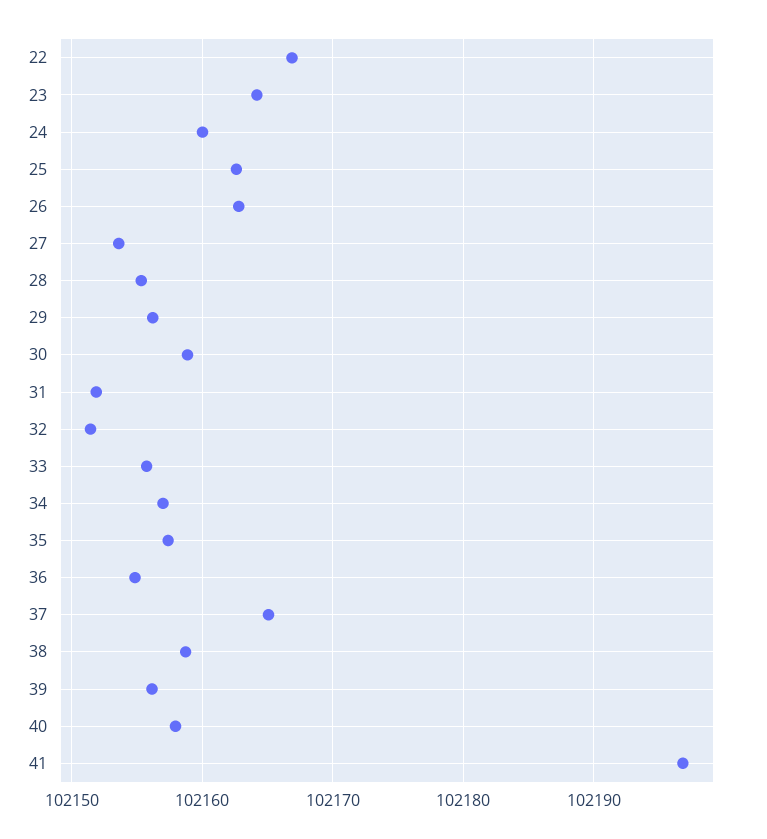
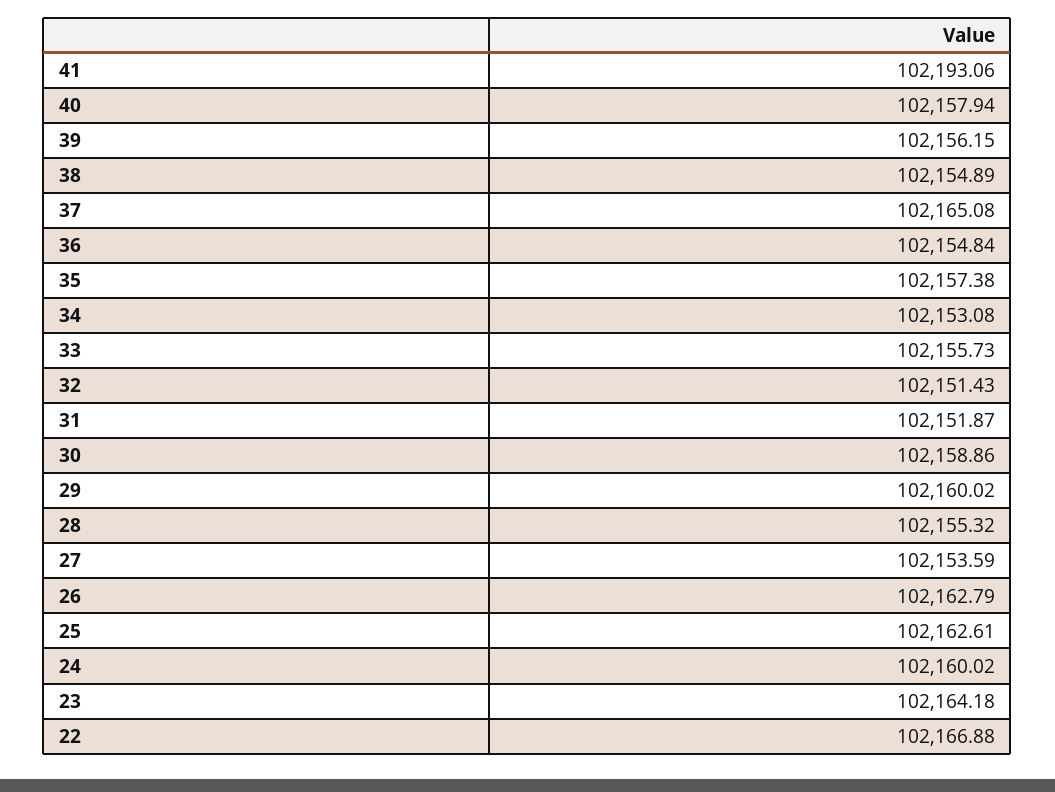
  {
    "22": 102166.88,
    "23": 102164.18,
    "24": 102160.02,
    "25": 102162.61,
    "26": 102162.79,
    "27": 102153.59,
    "28": 102155.32,
-   "29": 102156,
+   "29": 102160.02,
    "30": 102158.86,
    "31": 102151.87,
    "32": 102151.43,
    "33": 102155.73,
-   "34": 102157,
+   "34": 102153.08,
    "35": 102157.38,
    "36": 102154.84,
    "37": 102165.08,
-   "38": 102159,
+   "38": 102154.89,
    "39": 102156.15,
    "40": 102157.94,
-   "41": 102197
+   "41": 102193.06
  }

